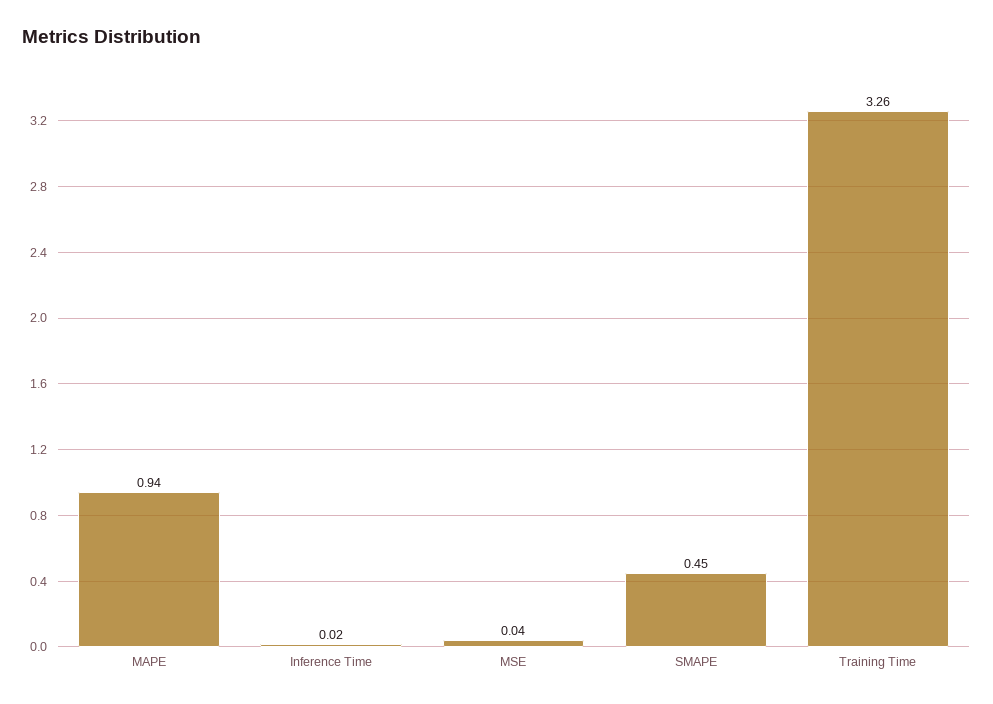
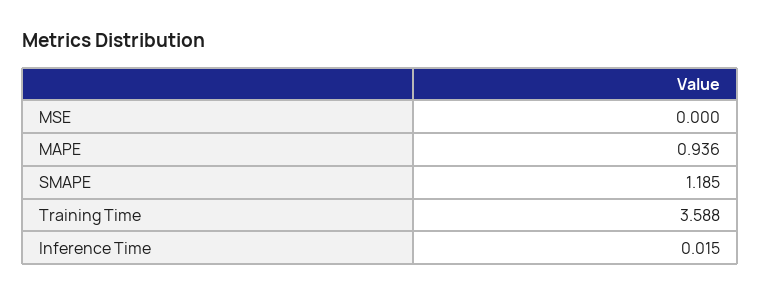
  {
    "MAPE": 0.936,
    "Inference Time": 0.015,
-   "MSE": 0.04,
+   "MSE": 0,
-   "SMAPE": 0.45,
+   "SMAPE": 1.185,
-   "Training Time": 3.26
+   "Training Time": 3.588
  }

